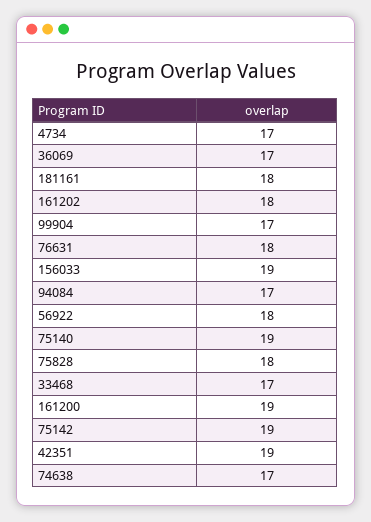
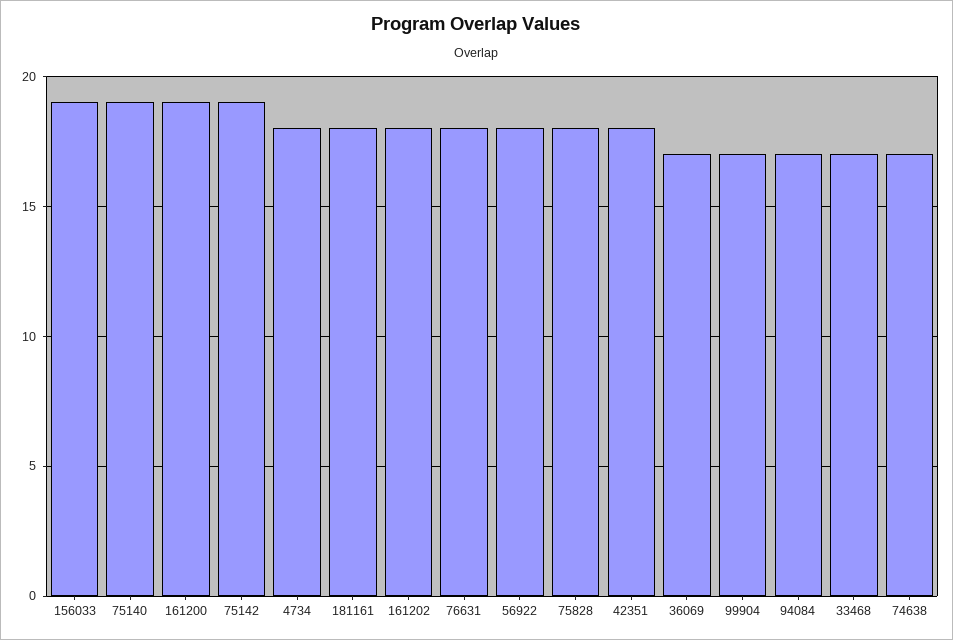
  {
-   "4734": 17,
+   "4734": 18,
    "36069": 17,
    "181161": 18,
    "161202": 18,
    "99904": 17,
    "76631": 18,
    "156033": 19,
    "94084": 17,
    "56922": 18,
    "75140": 19,
    "75828": 18,
    "33468": 17,
    "161200": 19,
    "75142": 19,
-   "42351": 19,
+   "42351": 18,
    "74638": 17
  }

